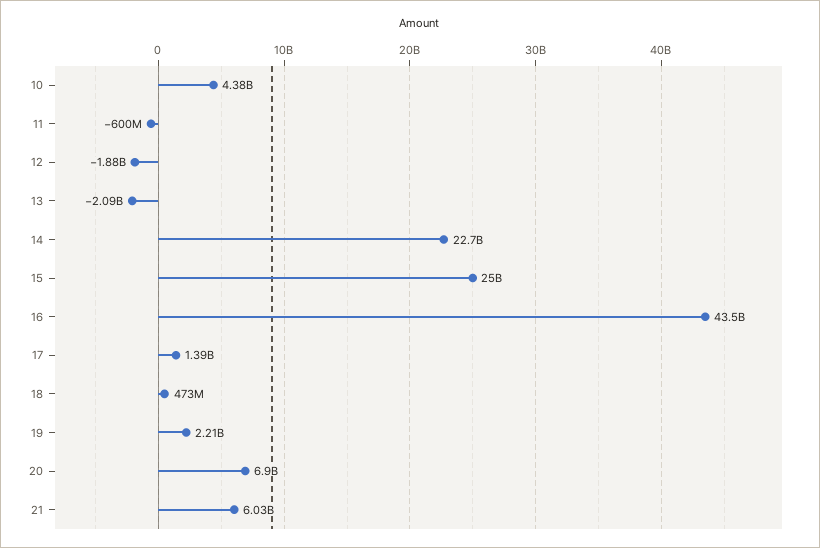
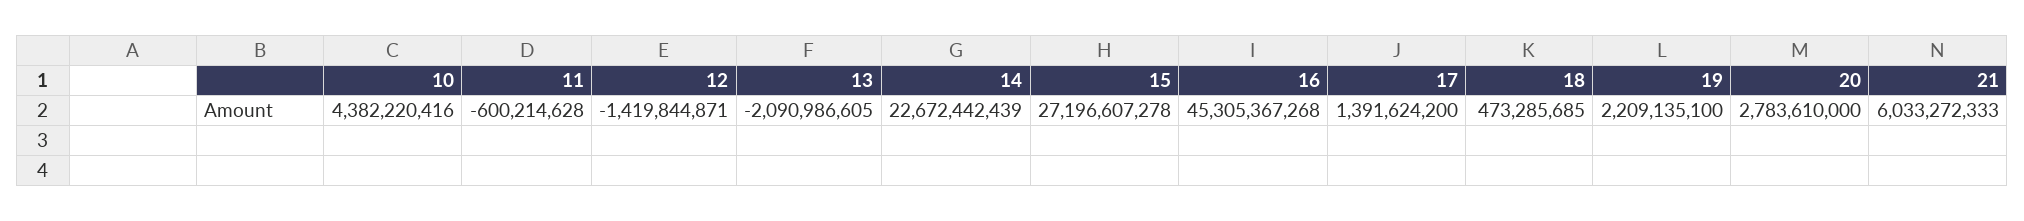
  {
    "10": 4382220416,
    "11": -600214628,
-   "12": -1880000000,
+   "12": -1419844871,
    "13": -2090986605,
    "14": 22672442439,
-   "15": 25000000000,
+   "15": 27196607278,
-   "16": 43500000000,
+   "16": 45305367268,
    "17": 1391624200,
    "18": 473285685,
    "19": 2209135100,
-   "20": 6900000000,
+   "20": 2783610000,
    "21": 6033272333
  }

